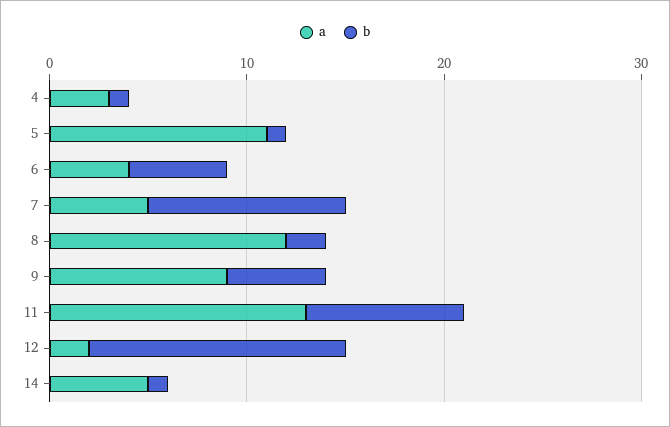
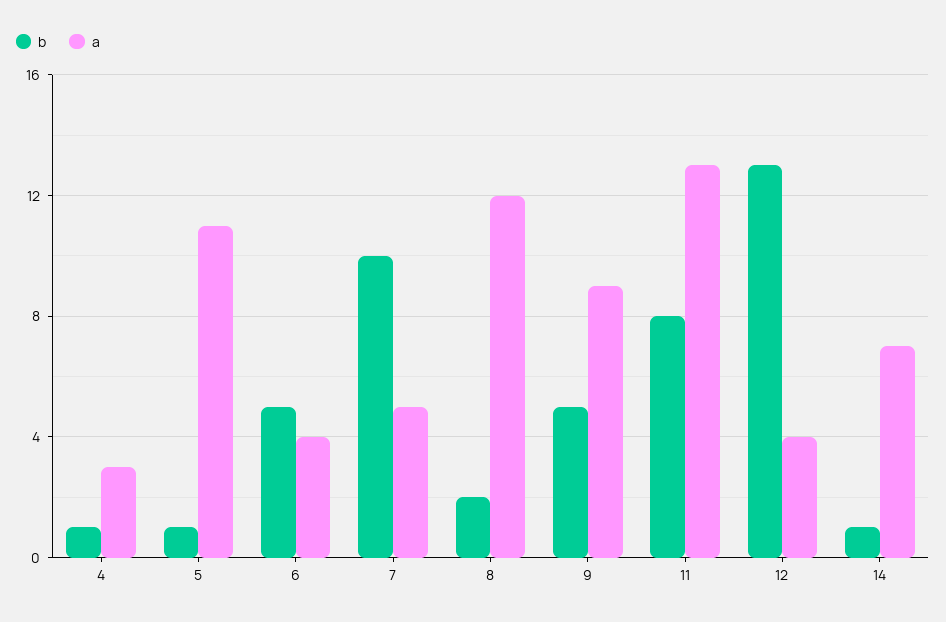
  {
    "a": {
      "4": 3,
      "5": 11,
      "6": 4,
      "7": 5,
      "8": 12,
      "9": 9,
      "11": 13,
-     "12": 2,
+     "12": 4,
-     "14": 5
+     "14": 7
    },
    "b": {
      "4": 1,
      "5": 1,
      "6": 5,
      "7": 10,
      "8": 2,
      "9": 5,
      "11": 8,
      "12": 13,
      "14": 1
    }
  }

